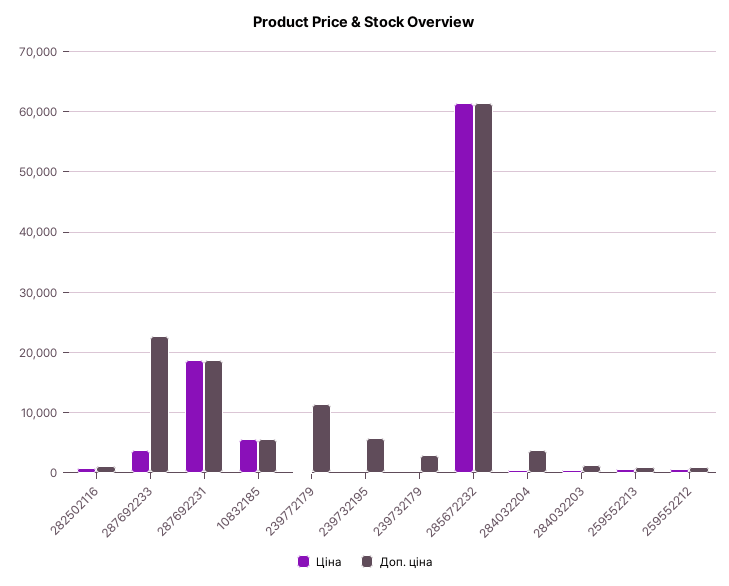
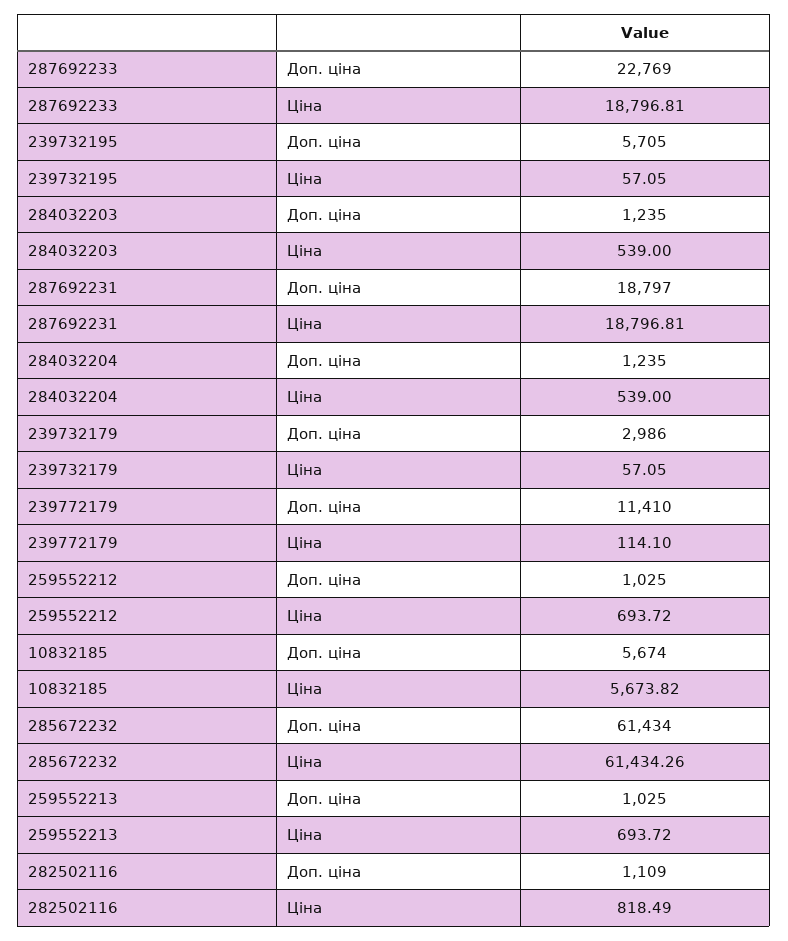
  {
    "Ціна": {
      "282502116": 818.49,
-     "287692233": 4000,
+     "287692233": 18796.81,
      "287692231": 18796.81,
      "10832185": 5673.82,
      "239772179": 114.1,
      "239732195": 57.05,
      "239732179": 57.05,
      "285672232": 61434.26,
      "284032204": 539,
      "284032203": 539,
      "259552213": 693.72,
      "259552212": 693.72
    },
    "Доп. ціна": {
      "282502116": 1109,
      "287692233": 22769,
      "287692231": 18797,
      "10832185": 5674,
      "239772179": 11410,
      "239732195": 5705,
      "239732179": 2986,
      "285672232": 61434,
-     "284032204": 4000,
+     "284032204": 1235,
      "284032203": 1235,
      "259552213": 1025,
      "259552212": 1025
    }
  }

